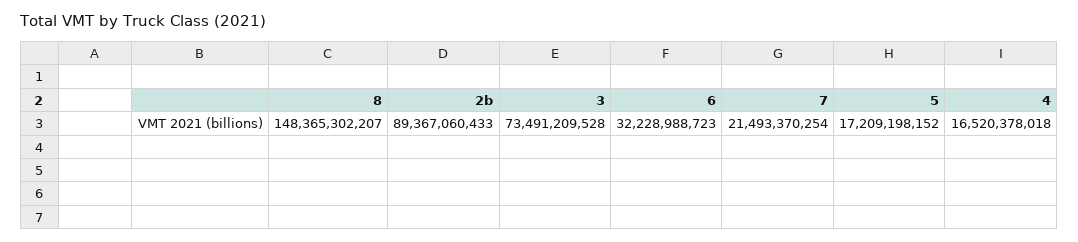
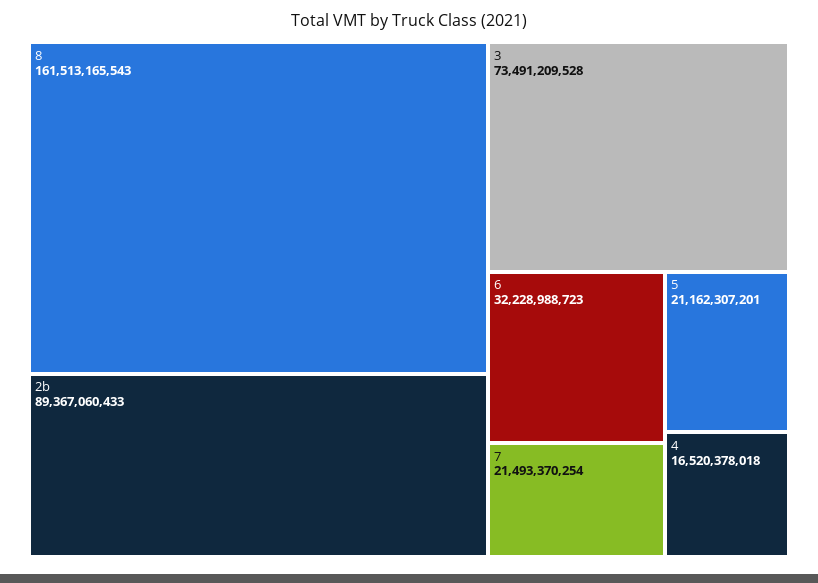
  {
-   "8": 148365302207,
+   "8": 161513165543,
    "2b": 89367060433,
    "3": 73491209528,
    "6": 32228988723,
    "7": 21493370254,
-   "5": 17209198152,
+   "5": 21162307201,
    "4": 16520378018
  }

